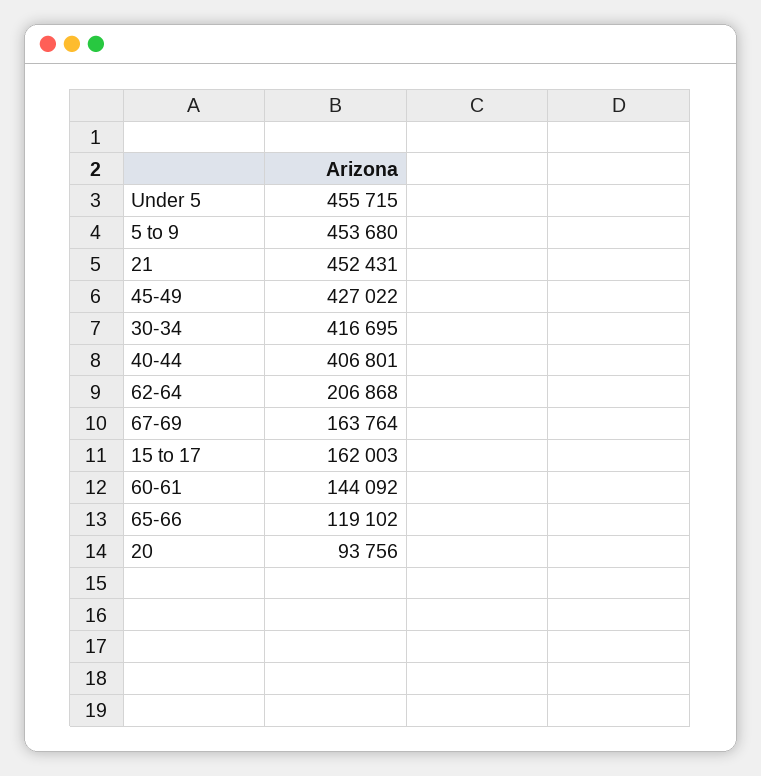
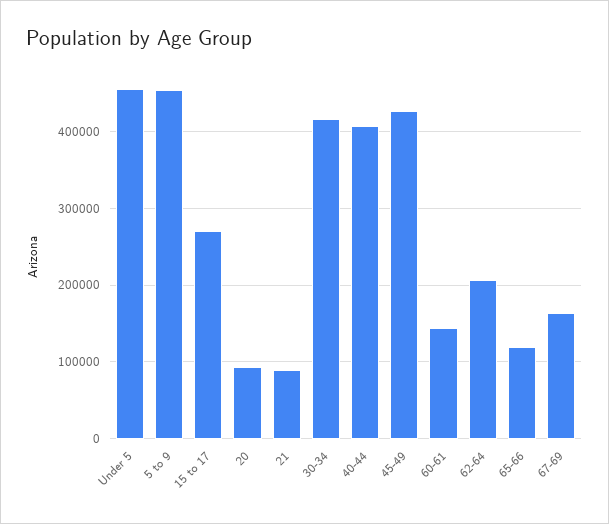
  {
    "Under 5": 455715,
    "5 to 9": 453680,
-   "21": 452431,
+   "21": 90000,
    "45-49": 427022,
    "30-34": 416695,
    "40-44": 406801,
    "62-64": 206868,
    "67-69": 163764,
-   "15 to 17": 162003,
+   "15 to 17": 270000,
    "60-61": 144092,
    "65-66": 119102,
    "20": 93756
  }

